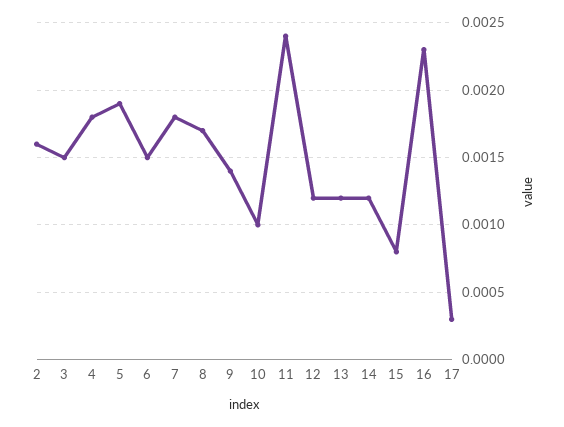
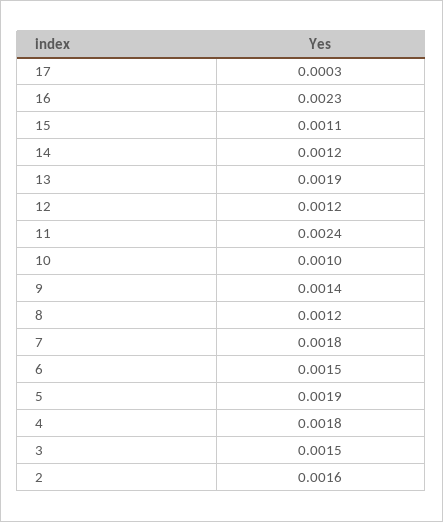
  {
    "2": 0.0016,
    "3": 0.0015,
    "4": 0.0018,
    "5": 0.0019,
    "6": 0.0015,
    "7": 0.0018,
-   "8": 0.0017,
+   "8": 0.0012,
    "9": 0.0014,
    "10": 0.001,
    "11": 0.0024,
    "12": 0.0012,
-   "13": 0.0012,
+   "13": 0.0019,
    "14": 0.0012,
-   "15": 0.0008,
+   "15": 0.0011,
    "16": 0.0023,
    "17": 0.0003
  }

